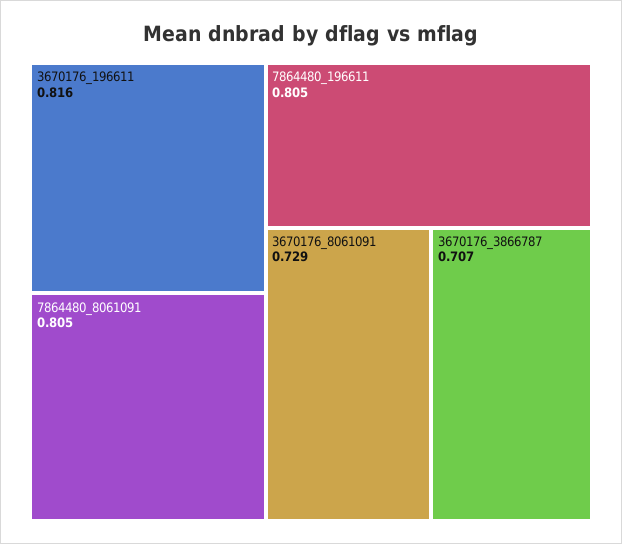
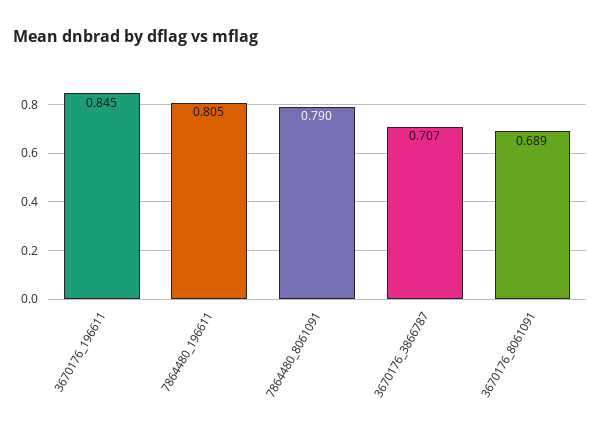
  {
-   "3670176_196611": 0.816,
+   "3670176_196611": 0.845,
-   "7864480_8061091": 0.805,
+   "7864480_8061091": 0.79,
    "7864480_196611": 0.805,
-   "3670176_8061091": 0.729,
+   "3670176_8061091": 0.689,
    "3670176_3866787": 0.707
  }

